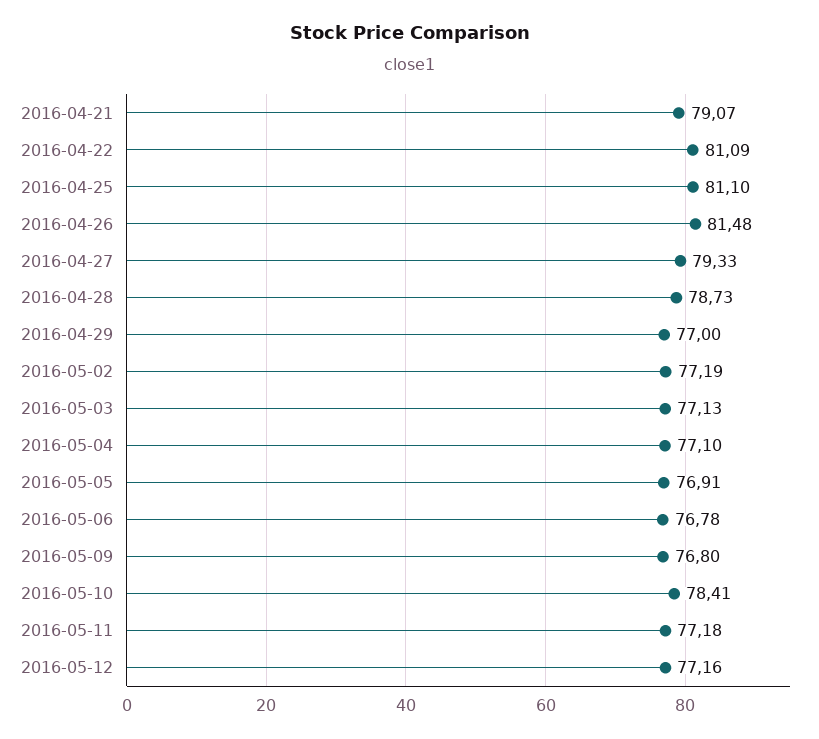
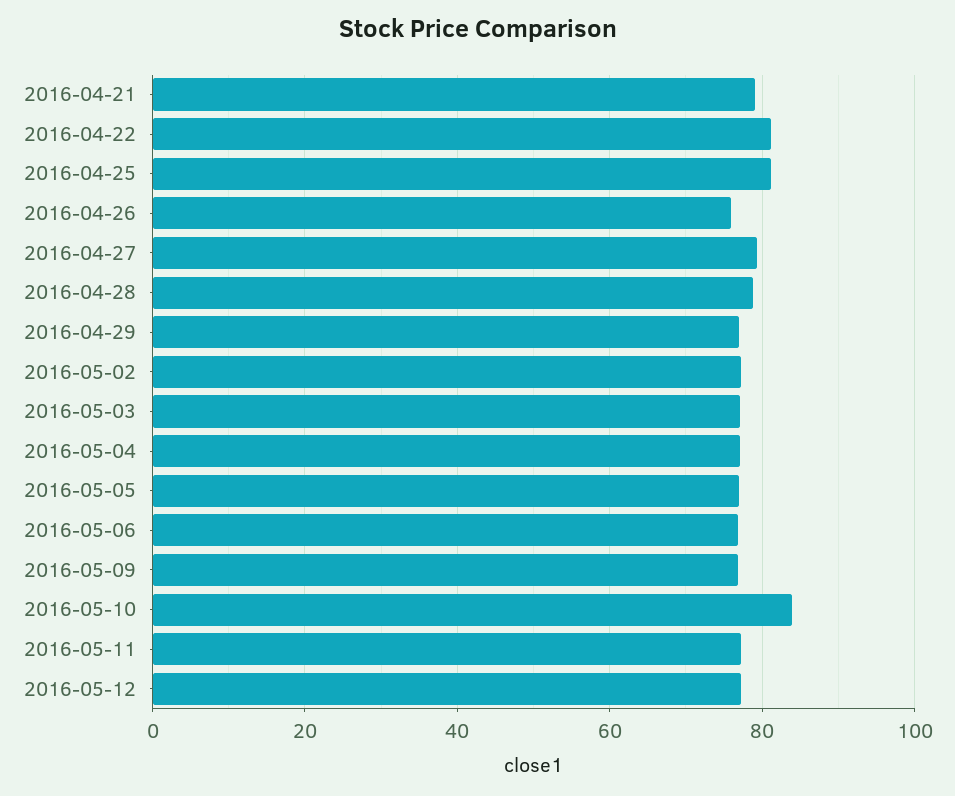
  {
    "2016-04-21": 79.07,
    "2016-04-22": 81.09,
    "2016-04-25": 81.1,
-   "2016-04-26": 81.48,
+   "2016-04-26": 76,
    "2016-04-27": 79.33,
    "2016-04-28": 78.73,
    "2016-04-29": 77,
    "2016-05-02": 77.19,
    "2016-05-03": 77.13,
    "2016-05-04": 77.1,
    "2016-05-05": 76.91,
    "2016-05-06": 76.78,
    "2016-05-09": 76.8,
-   "2016-05-10": 78.41,
+   "2016-05-10": 84,
    "2016-05-11": 77.18,
    "2016-05-12": 77.16
  }

